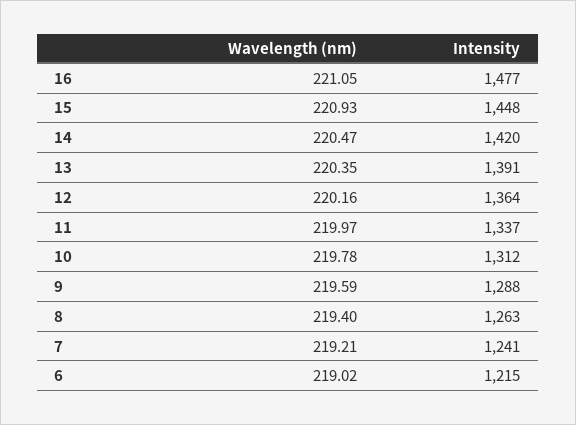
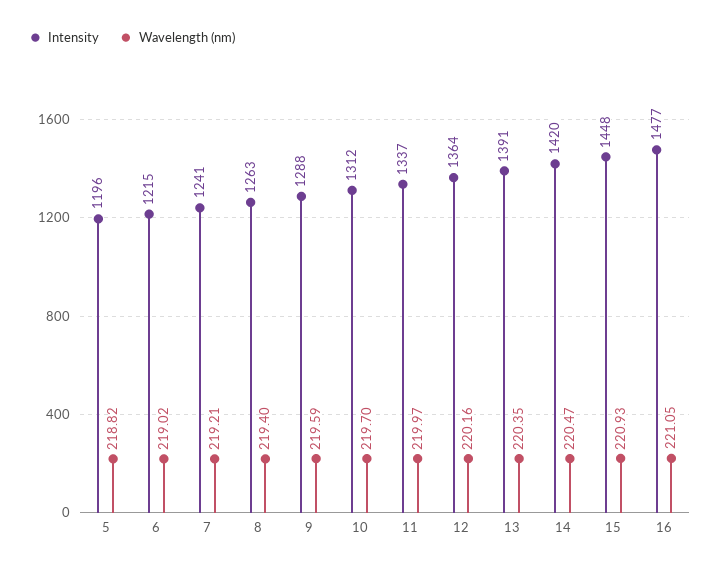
  {
    "Wavelength (nm)": {
      "16": 221.05,
      "15": 220.93,
      "14": 220.47,
      "13": 220.35,
      "12": 220.16,
      "11": 219.97,
-     "10": 219.78,
+     "10": 219.7,
      "9": 219.59,
      "8": 219.4,
      "7": 219.21,
-     "6": 219.02
+     "6": 219.02,
+     "5": 218.82
    },
    "Intensity": {
      "16": 1477,
      "15": 1448,
      "14": 1420,
      "13": 1391,
      "12": 1364,
      "11": 1337,
      "10": 1312,
      "9": 1288,
      "8": 1263,
      "7": 1241,
-     "6": 1215
+     "6": 1215,
+     "5": 1196
    }
  }

